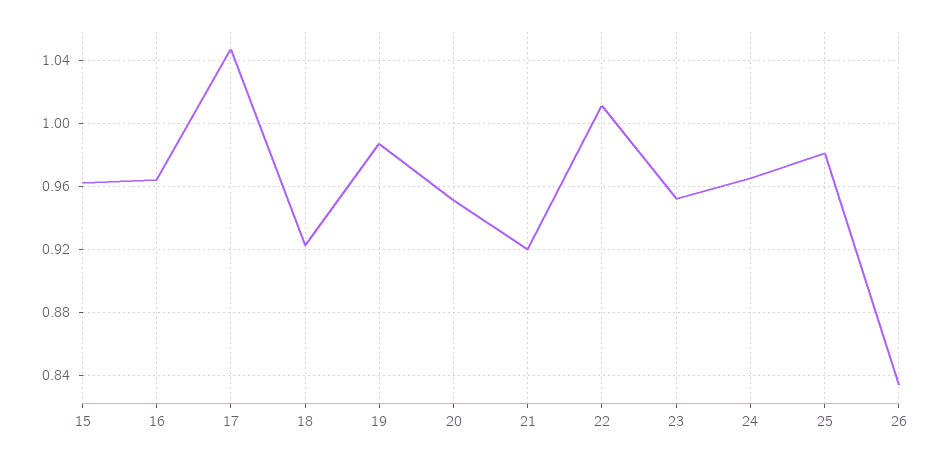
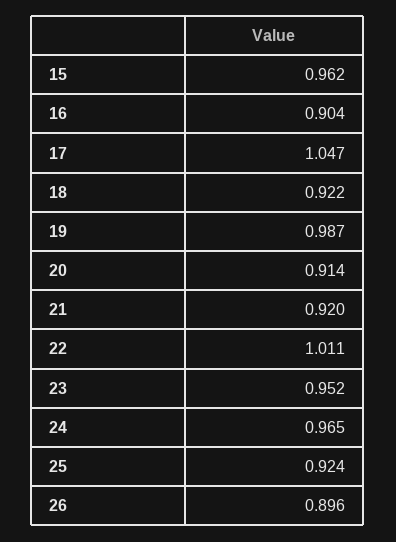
  {
    "15": 0.962,
-   "16": 0.965,
+   "16": 0.904,
    "17": 1.047,
    "18": 0.922,
    "19": 0.987,
-   "20": 0.95,
+   "20": 0.914,
    "21": 0.92,
    "22": 1.011,
    "23": 0.952,
    "24": 0.965,
-   "25": 0.98,
+   "25": 0.924,
-   "26": 0.835
+   "26": 0.896
  }

